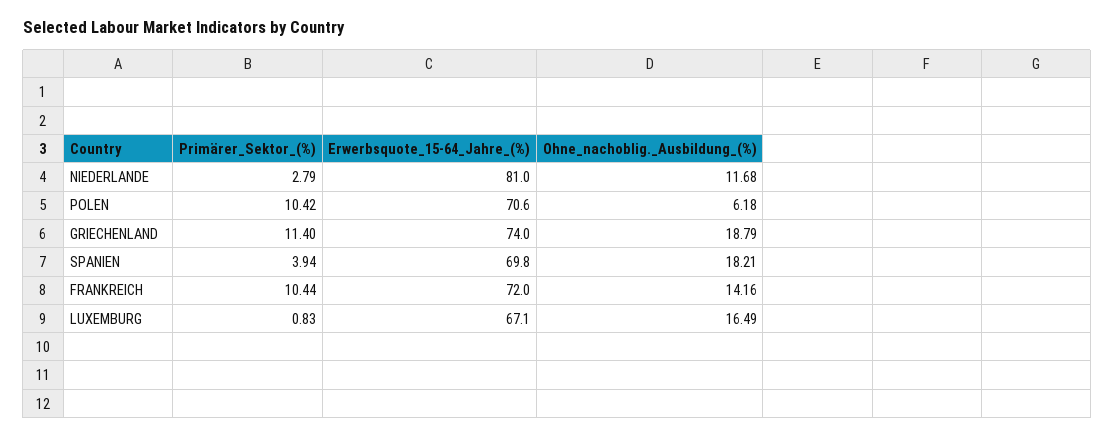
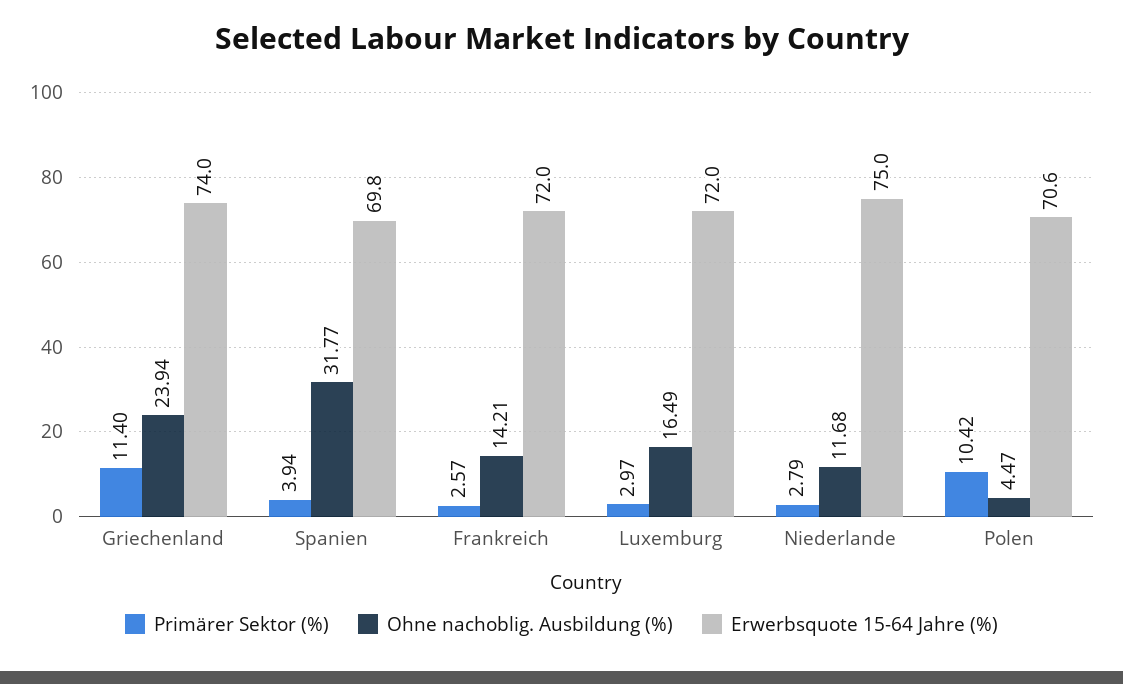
  {
    "Primärer_Sektor_(%)": {
      "NIEDERLANDE": 2.79,
      "POLEN": 10.42,
      "GRIECHENLAND": 11.4,
      "SPANIEN": 3.94,
-     "FRANKREICH": 10.44,
+     "FRANKREICH": 2.57,
-     "LUXEMBURG": 0.83
+     "LUXEMBURG": 2.97
    },
    "Erwerbsquote_15-64_Jahre_(%)": {
-     "NIEDERLANDE": 81,
+     "NIEDERLANDE": 75,
      "POLEN": 70.6,
      "GRIECHENLAND": 74,
      "SPANIEN": 69.8,
      "FRANKREICH": 72,
-     "LUXEMBURG": 67.1
+     "LUXEMBURG": 72
    },
    "Ohne_nachoblig._Ausbildung_(%)": {
      "NIEDERLANDE": 11.68,
-     "POLEN": 6.18,
+     "POLEN": 4.47,
-     "GRIECHENLAND": 18.79,
+     "GRIECHENLAND": 23.94,
-     "SPANIEN": 18.21,
+     "SPANIEN": 31.77,
-     "FRANKREICH": 14.16,
+     "FRANKREICH": 14.21,
      "LUXEMBURG": 16.49
    }
  }

